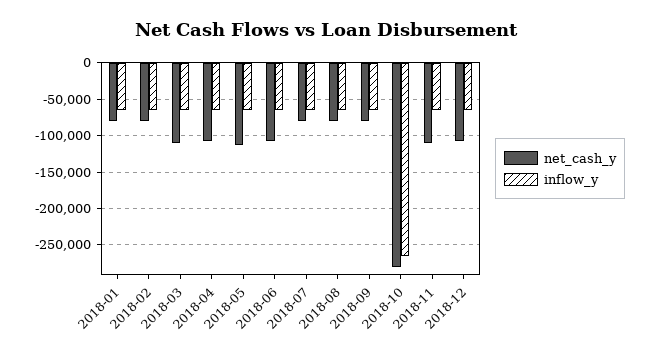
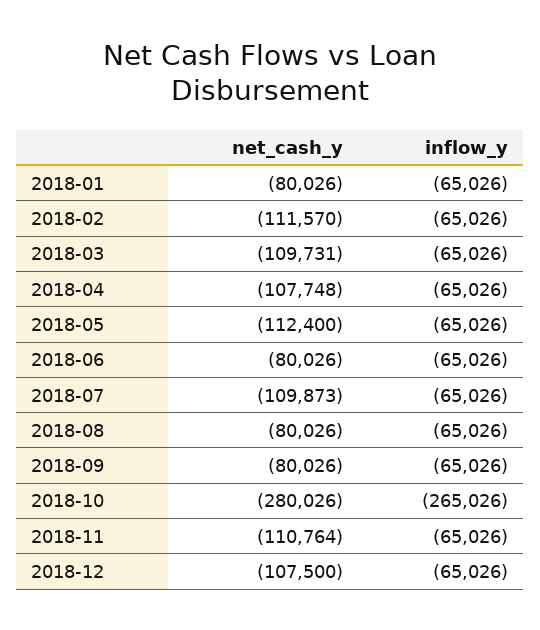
  {
    "net_cash_y": {
      "2018-01": -80026,
-     "2018-02": -80000,
+     "2018-02": -111570,
      "2018-03": -109731,
      "2018-04": -107748,
      "2018-05": -112400,
-     "2018-06": -110000,
+     "2018-06": -80026,
-     "2018-07": -80000,
+     "2018-07": -109873,
      "2018-08": -80026,
      "2018-09": -80026,
      "2018-10": -280026,
      "2018-11": -110764,
      "2018-12": -107500
    },
    "inflow_y": {
      "2018-01": -65026,
      "2018-02": -65026,
      "2018-03": -65026,
      "2018-04": -65026,
      "2018-05": -65026,
      "2018-06": -65026,
      "2018-07": -65026,
      "2018-08": -65026,
      "2018-09": -65026,
      "2018-10": -265026,
      "2018-11": -65026,
      "2018-12": -65026
    }
  }

